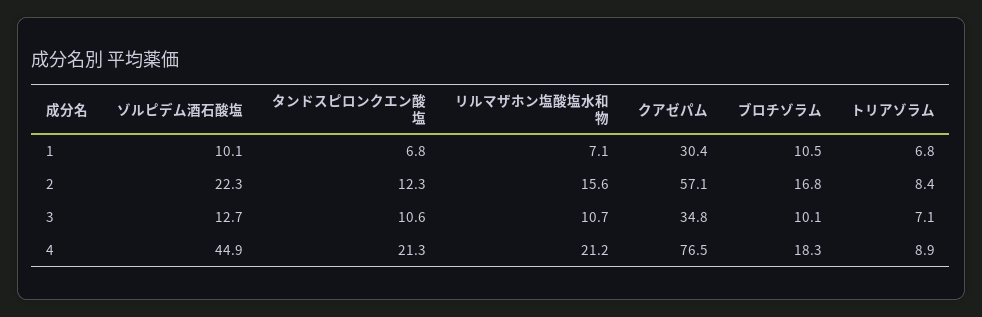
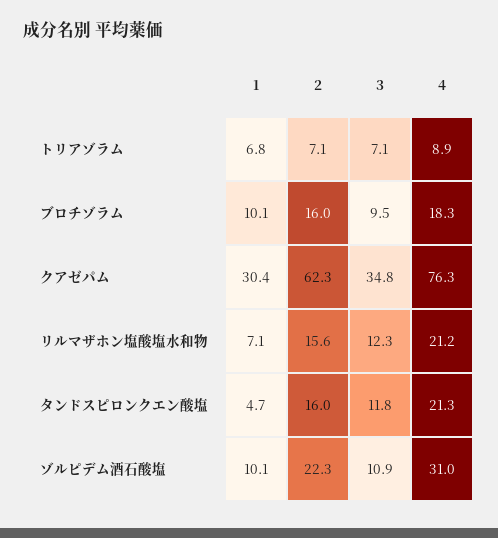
  {
    "ゾルピデム酒石酸塩": {
      "1": 10.1,
      "2": 22.3,
-     "3": 12.7,
+     "3": 10.9,
-     "4": 44.9
+     "4": 31
    },
    "タンドスピロンクエン酸塩": {
-     "1": 6.8,
+     "1": 4.7,
-     "2": 12.3,
+     "2": 16,
-     "3": 10.6,
+     "3": 11.8,
      "4": 21.3
    },
    "リルマザホン塩酸塩水和物": {
      "1": 7.1,
      "2": 15.6,
-     "3": 10.7,
+     "3": 12.3,
      "4": 21.2
    },
    "クアゼパム": {
      "1": 30.4,
-     "2": 57.1,
+     "2": 62.3,
      "3": 34.8,
-     "4": 76.5
+     "4": 76.3
    },
    "ブロチゾラム": {
-     "1": 10.5,
+     "1": 10.1,
-     "2": 16.8,
+     "2": 16,
-     "3": 10.1,
+     "3": 9.5,
      "4": 18.3
    },
    "トリアゾラム": {
      "1": 6.8,
-     "2": 8.4,
+     "2": 7.1,
      "3": 7.1,
      "4": 8.9
    }
  }

